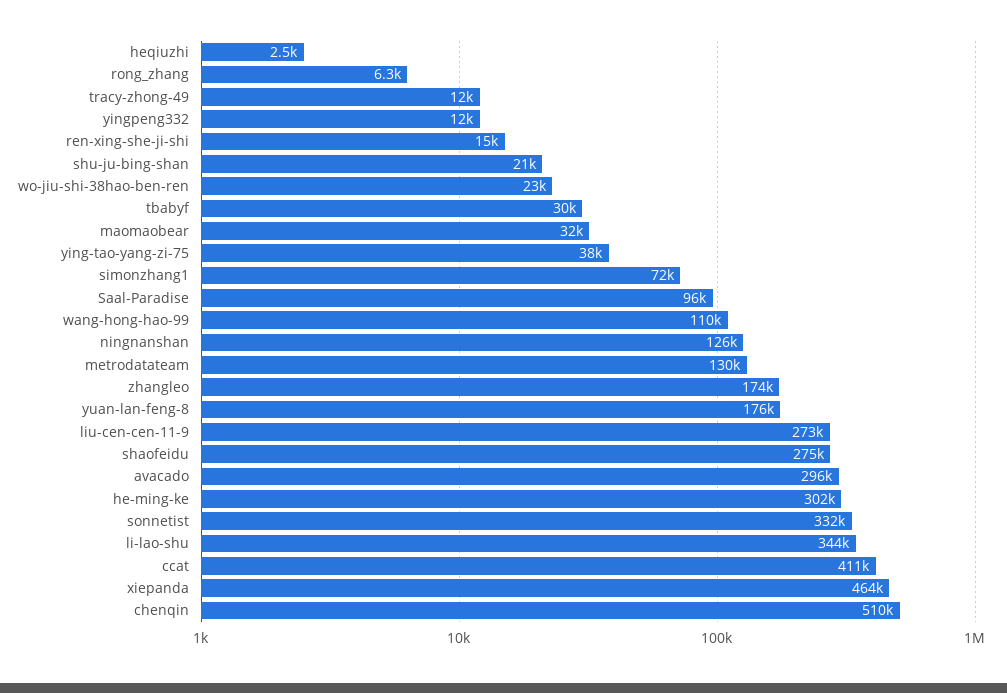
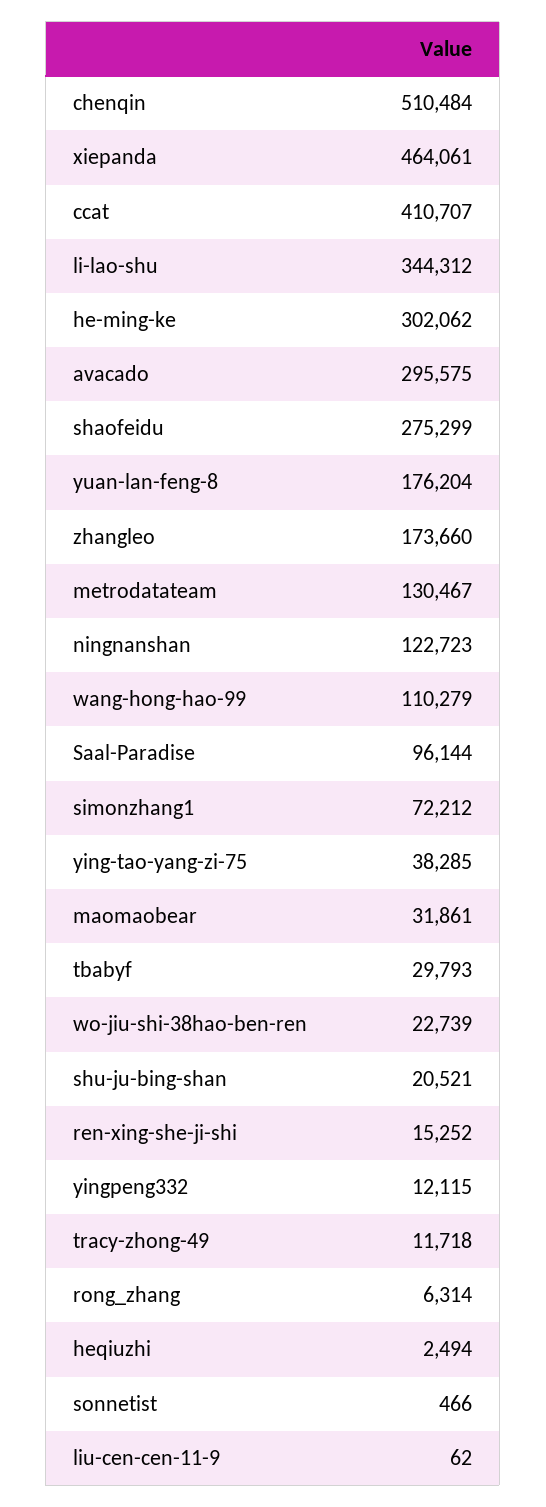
  {
    "heqiuzhi": 2494,
    "rong_zhang": 6314,
    "tracy-zhong-49": 11718,
    "yingpeng332": 12115,
    "ren-xing-she-ji-shi": 15252,
    "shu-ju-bing-shan": 20521,
    "wo-jiu-shi-38hao-ben-ren": 22739,
    "tbabyf": 29793,
    "maomaobear": 31861,
    "ying-tao-yang-zi-75": 38285,
    "simonzhang1": 72212,
    "Saal-Paradise": 96144,
    "wang-hong-hao-99": 110279,
-   "ningnanshan": 126000,
+   "ningnanshan": 122723,
    "metrodatateam": 130467,
    "zhangleo": 173660,
    "yuan-lan-feng-8": 176204,
-   "liu-cen-cen-11-9": 273000,
+   "liu-cen-cen-11-9": 62,
    "shaofeidu": 275299,
    "avacado": 295575,
    "he-ming-ke": 302062,
-   "sonnetist": 332000,
+   "sonnetist": 466,
    "li-lao-shu": 344312,
    "ccat": 410707,
    "xiepanda": 464061,
    "chenqin": 510484
  }

